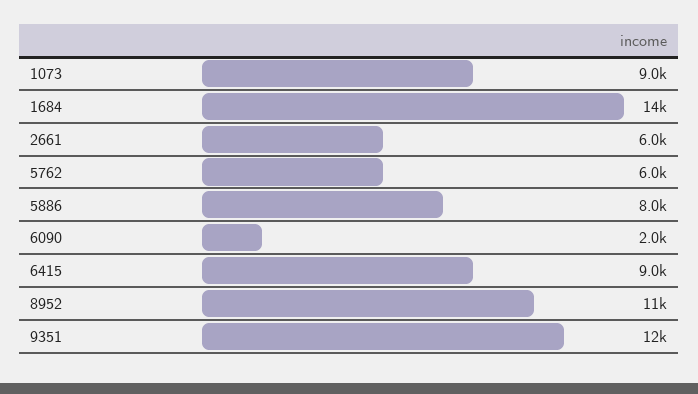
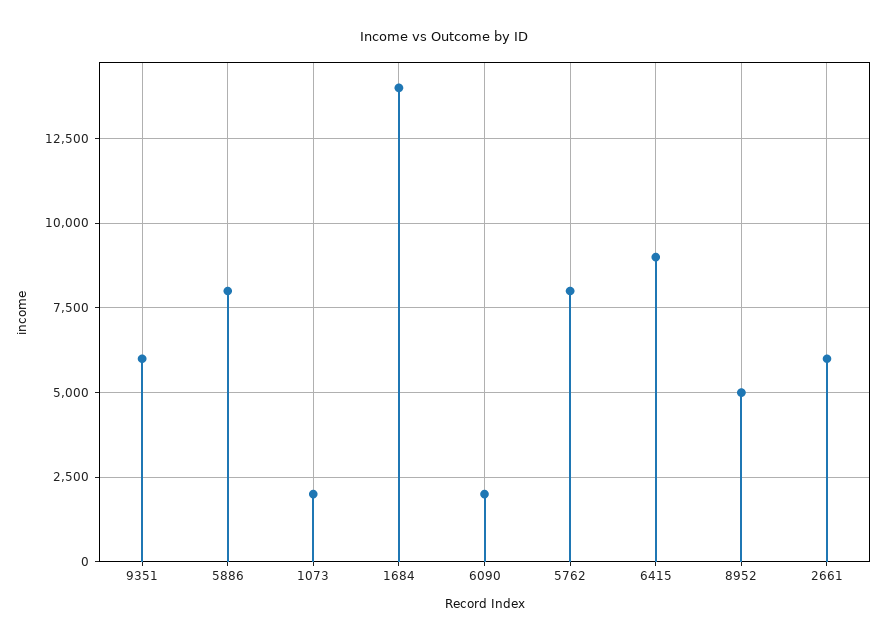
  {
-   "1073": 9000,
+   "1073": 2000,
    "1684": 14000,
    "2661": 6000,
-   "5762": 6000,
+   "5762": 8000,
    "5886": 8000,
    "6090": 2000,
    "6415": 9000,
-   "8952": 11000,
+   "8952": 5000,
-   "9351": 12000
+   "9351": 6000
  }

